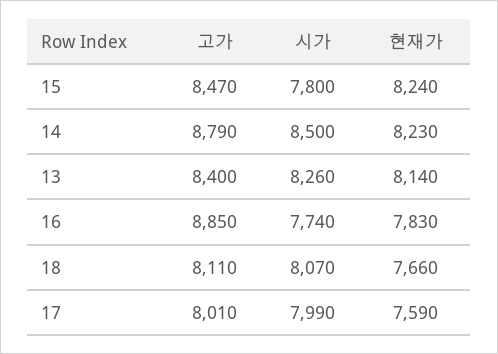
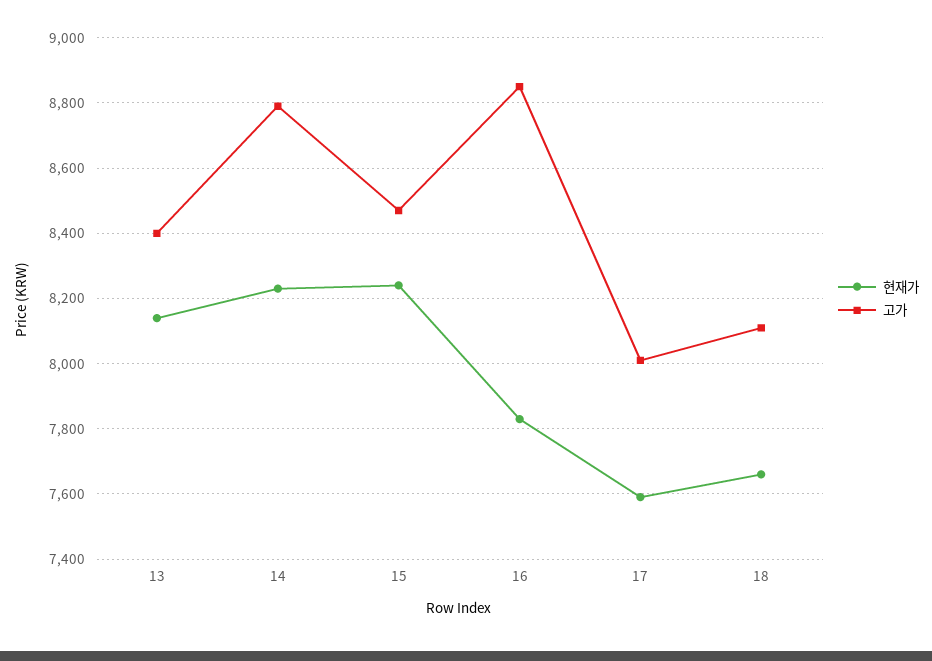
  {
    "고가": {
      "15": 8470,
      "14": 8790,
      "13": 8400,
      "16": 8850,
      "18": 8110,
      "17": 8010
    },
-   "시가": {
-     "15": 7800,
-     "14": 8500,
-     "13": 8260,
-     "16": 7740,
-     "18": 8070,
-     "17": 7990
-   },
    "현재가": {
      "15": 8240,
      "14": 8230,
      "13": 8140,
      "16": 7830,
      "18": 7660,
      "17": 7590
    }
  }

